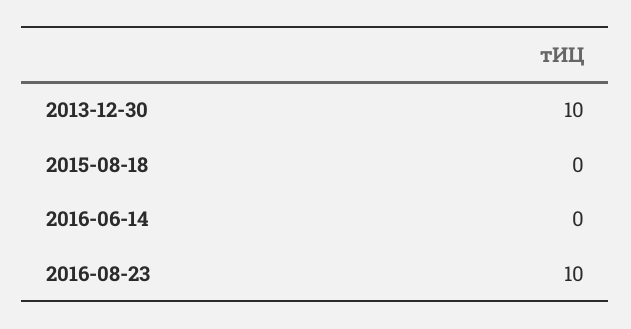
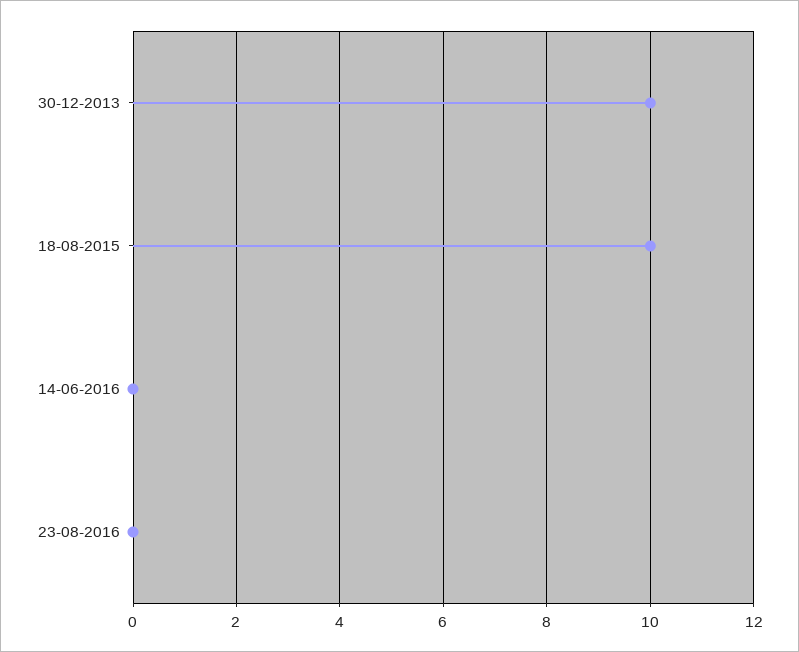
  {
    "2013-12-30": 10,
-   "2015-08-18": 0,
+   "2015-08-18": 10,
    "2016-06-14": 0,
-   "2016-08-23": 10
+   "2016-08-23": 0
  }

